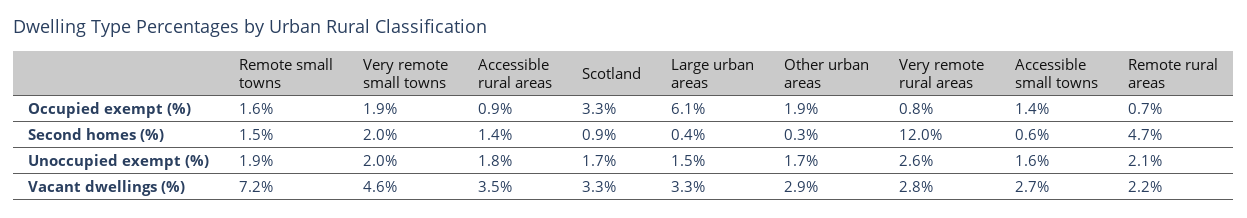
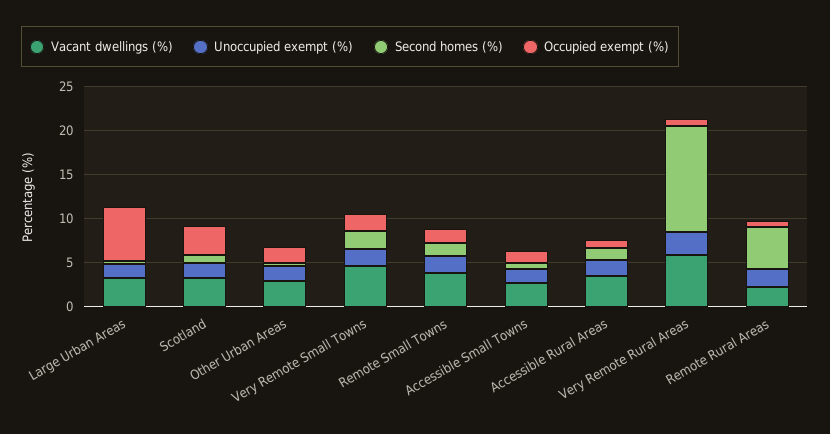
  {
    "Occupied exempt (%)": {
      "Remote small towns": 1.6,
      "Very remote small towns": 1.9,
      "Accessible rural areas": 0.9,
      "Scotland": 3.3,
      "Large urban areas": 6.1,
      "Other urban areas": 1.9,
      "Very remote rural areas": 0.8,
      "Accessible small towns": 1.4,
      "Remote rural areas": 0.7
    },
    "Second homes (%)": {
      "Remote small towns": 1.5,
      "Very remote small towns": 2,
      "Accessible rural areas": 1.4,
      "Scotland": 0.9,
      "Large urban areas": 0.4,
      "Other urban areas": 0.3,
      "Very remote rural areas": 12,
      "Accessible small towns": 0.6,
      "Remote rural areas": 4.7
    },
    "Unoccupied exempt (%)": {
      "Remote small towns": 1.9,
      "Very remote small towns": 2,
      "Accessible rural areas": 1.8,
      "Scotland": 1.7,
      "Large urban areas": 1.5,
      "Other urban areas": 1.7,
      "Very remote rural areas": 2.6,
      "Accessible small towns": 1.6,
      "Remote rural areas": 2.1
    },
    "Vacant dwellings (%)": {
-     "Remote small towns": 7.2,
+     "Remote small towns": 4,
      "Very remote small towns": 4.6,
      "Accessible rural areas": 3.5,
      "Scotland": 3.3,
      "Large urban areas": 3.3,
      "Other urban areas": 2.9,
-     "Very remote rural areas": 2.8,
+     "Very remote rural areas": 6,
      "Accessible small towns": 2.7,
      "Remote rural areas": 2.2
    }
  }

